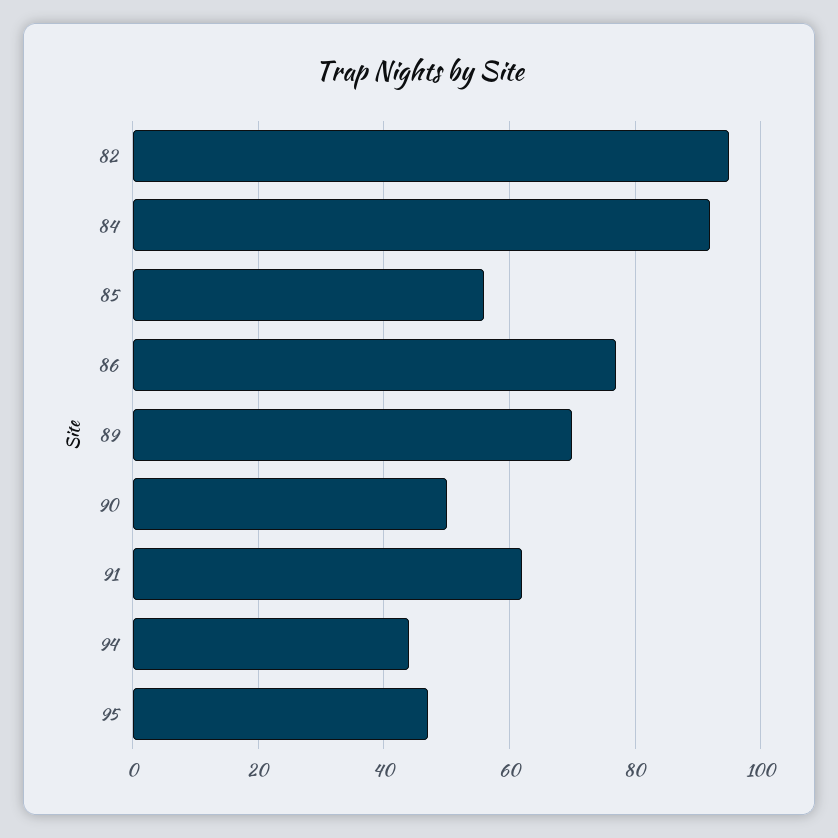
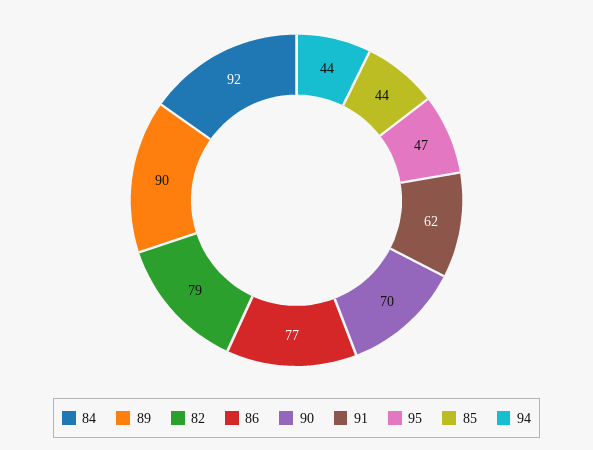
  {
-   "82": 95,
+   "82": 79,
    "84": 92,
-   "85": 55,
+   "85": 44,
    "86": 77,
-   "89": 70,
+   "89": 90,
-   "90": 50,
+   "90": 70,
    "91": 62,
    "94": 44,
    "95": 47
  }

